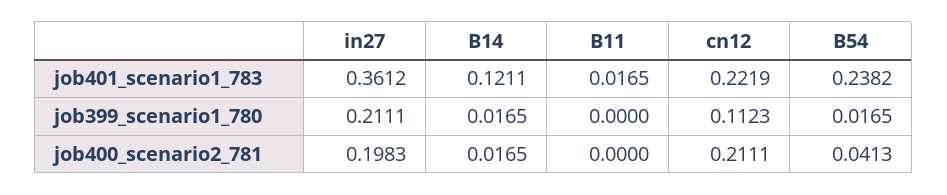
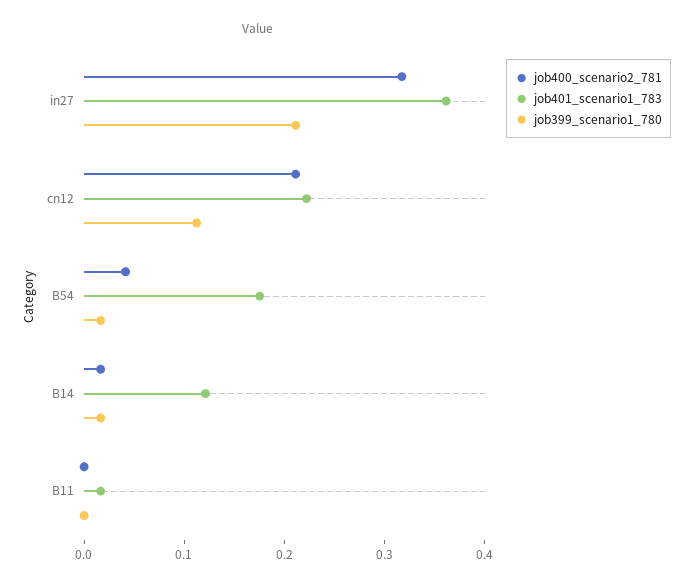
  {
    "job401_scenario1_783": {
      "in27": 0.3612,
      "B14": 0.1211,
      "B11": 0.0165,
      "cn12": 0.2219,
-     "B54": 0.2382
+     "B54": 0.18
    },
    "job399_scenario1_780": {
      "in27": 0.2111,
      "B14": 0.0165,
      "B11": 0,
      "cn12": 0.1123,
      "B54": 0.0165
    },
    "job400_scenario2_781": {
-     "in27": 0.1983,
+     "in27": 0.32,
      "B14": 0.0165,
      "B11": 0,
      "cn12": 0.2111,
      "B54": 0.0413
    }
  }

